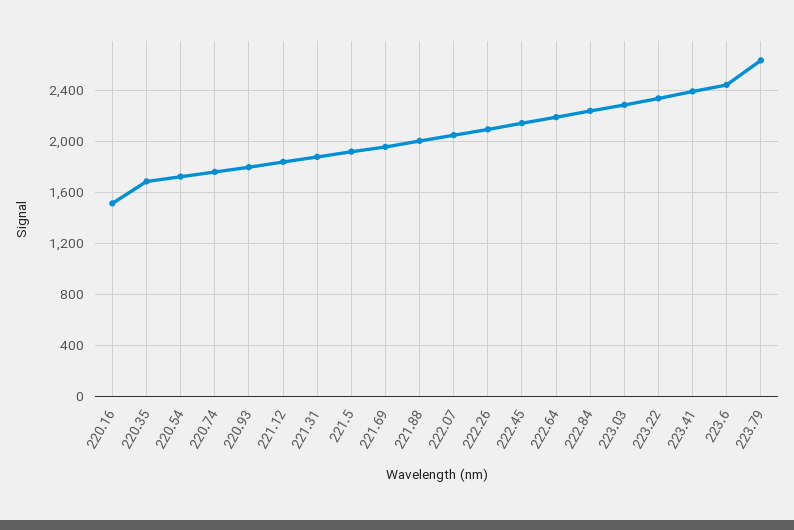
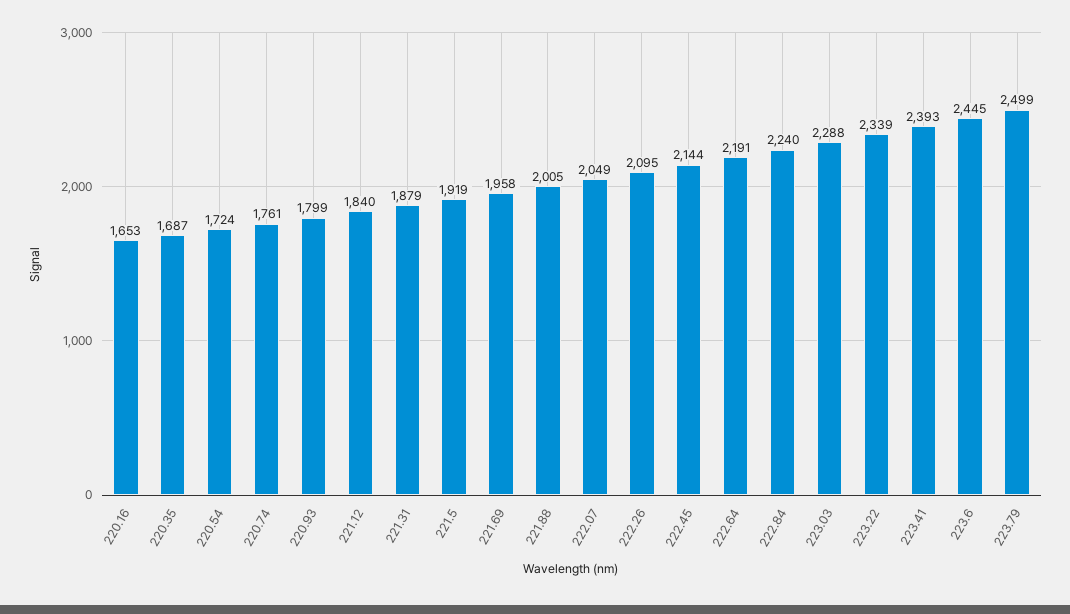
  {
-   "220.16": 1500,
+   "220.16": 1653,
    "220.35": 1687,
    "220.54": 1724,
    "220.74": 1761,
    "220.93": 1799,
    "221.12": 1840,
    "221.31": 1879,
    "221.5": 1919,
    "221.69": 1958,
    "221.88": 2005,
    "222.07": 2049,
    "222.26": 2095,
    "222.45": 2144,
    "222.64": 2191,
    "222.84": 2240,
    "223.03": 2288,
    "223.22": 2339,
    "223.41": 2393,
    "223.6": 2445,
-   "223.79": 2650
+   "223.79": 2499
  }

